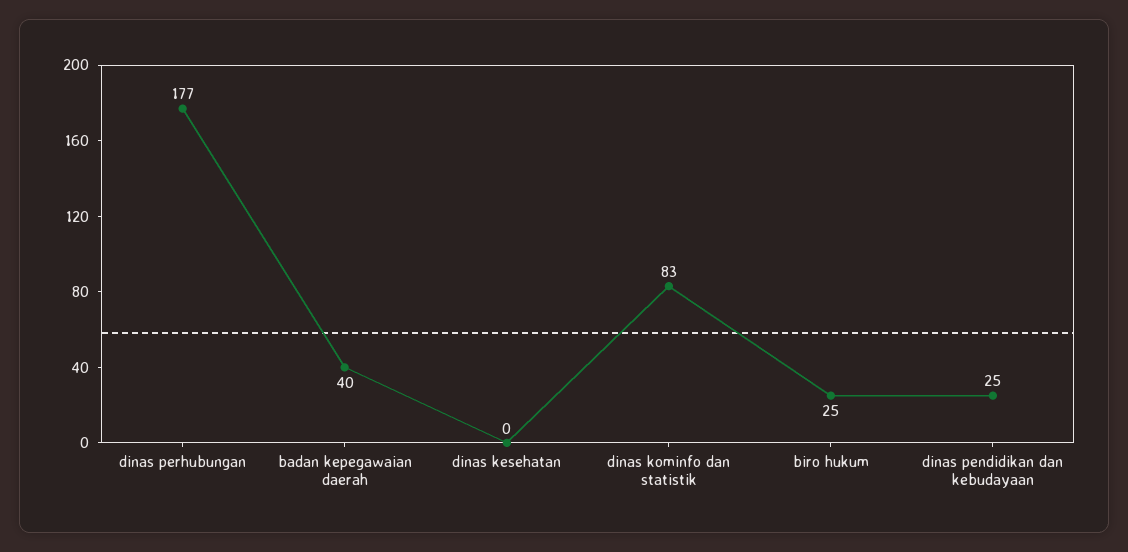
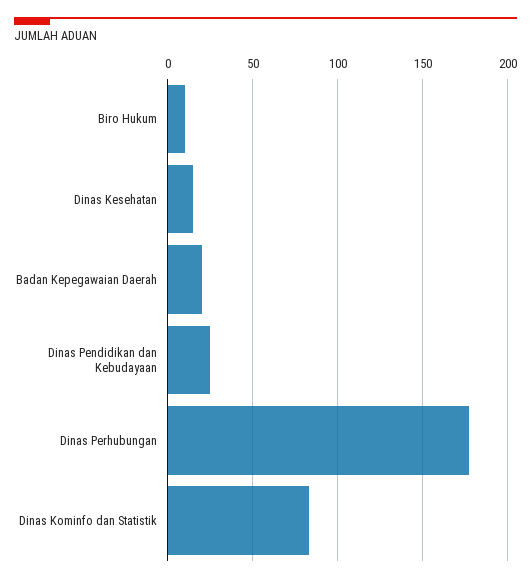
  {
    "dinas perhubungan": 177,
-   "badan kepegawaian daerah": 40,
+   "badan kepegawaian daerah": 20,
-   "dinas kesehatan": 0,
+   "dinas kesehatan": 15,
    "dinas kominfo dan statistik": 83,
-   "biro hukum": 25,
+   "biro hukum": 10,
    "dinas pendidikan dan kebudayaan": 25
  }

